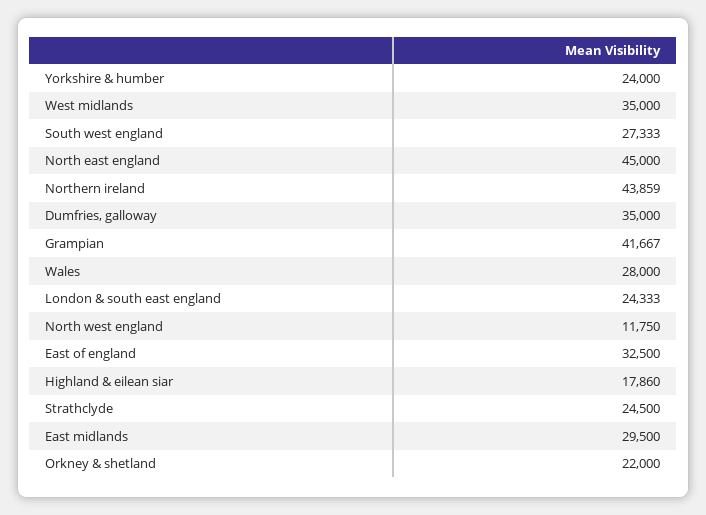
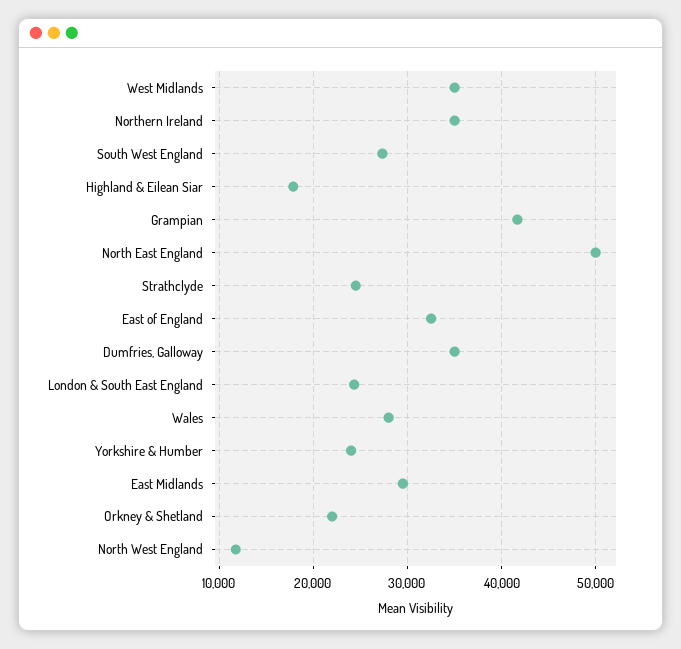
  {
    "Yorkshire & humber": 24000,
    "West midlands": 35000,
    "South west england": 27333,
-   "North east england": 45000,
+   "North east england": 50000,
-   "Northern ireland": 43859,
+   "Northern ireland": 35000,
    "Dumfries, galloway": 35000,
    "Grampian": 41667,
    "Wales": 28000,
    "London & south east england": 24333,
    "North west england": 11750,
    "East of england": 32500,
    "Highland & eilean siar": 17860,
    "Strathclyde": 24500,
    "East midlands": 29500,
    "Orkney & shetland": 22000
  }

